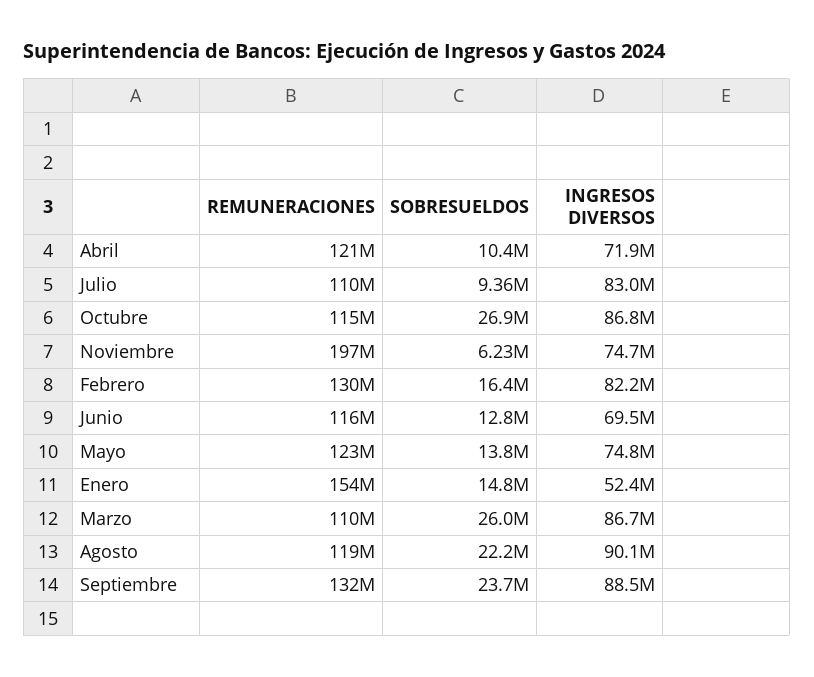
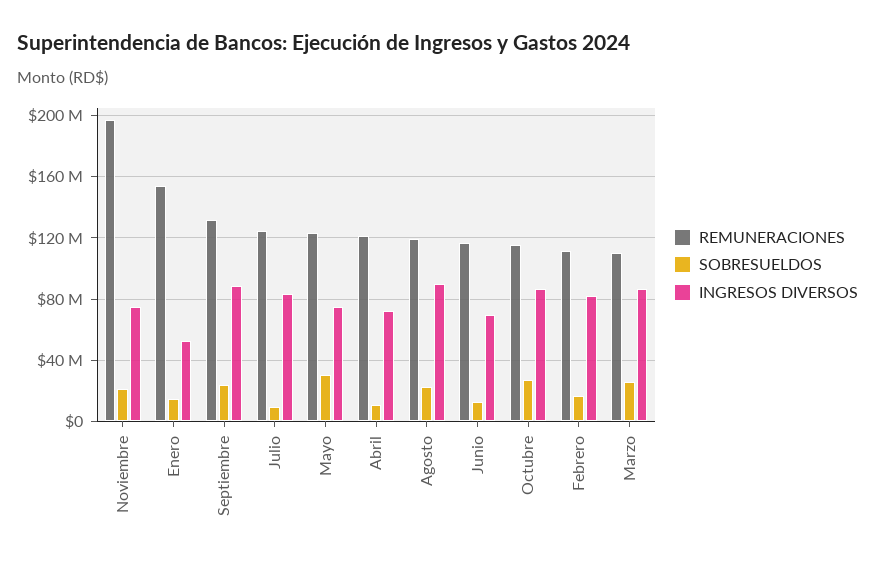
  {
    "REMUNERACIONES": {
      "Abril": 121000000,
-     "Julio": 110000000,
+     "Julio": 125000000,
      "Octubre": 115000000,
      "Noviembre": 197000000,
-     "Febrero": 130000000,
+     "Febrero": 110000000,
      "Junio": 116000000,
      "Mayo": 123000000,
      "Enero": 154000000,
      "Marzo": 110000000,
      "Agosto": 119000000,
      "Septiembre": 132000000
    },
    "SOBRESUELDOS": {
      "Abril": 10400000,
      "Julio": 9360000,
      "Octubre": 26900000,
-     "Noviembre": 6230000,
+     "Noviembre": 20000000,
      "Febrero": 16400000,
      "Junio": 12800000,
-     "Mayo": 13800000,
+     "Mayo": 30000000,
      "Enero": 14800000,
      "Marzo": 26000000,
      "Agosto": 22200000,
      "Septiembre": 23700000
    },
    "INGRESOS DIVERSOS": {
      "Abril": 71900000,
      "Julio": 83000000,
      "Octubre": 86800000,
      "Noviembre": 74700000,
      "Febrero": 82200000,
      "Junio": 69500000,
      "Mayo": 74800000,
      "Enero": 52400000,
      "Marzo": 86700000,
      "Agosto": 90100000,
      "Septiembre": 88500000
    }
  }

